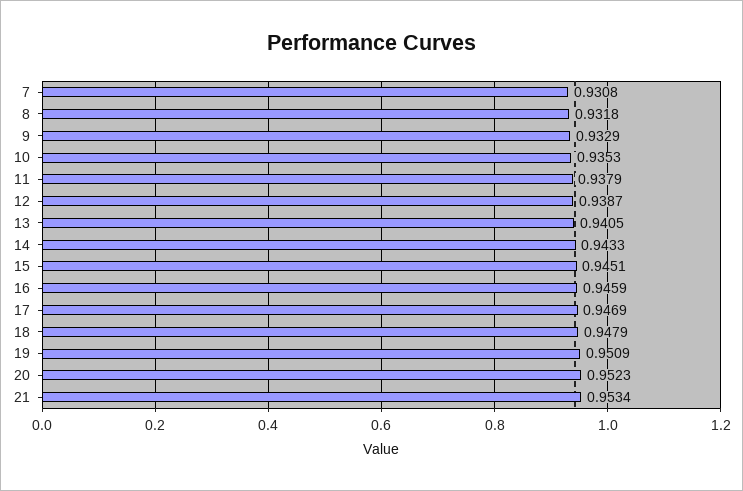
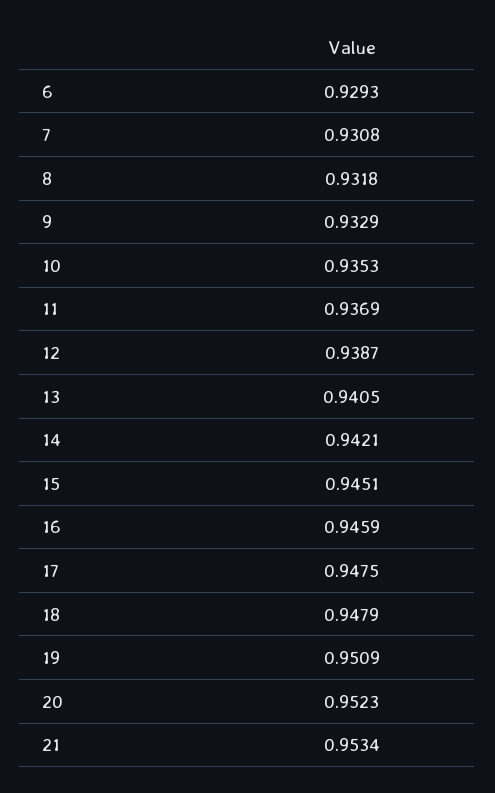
  {
    "7": 0.9308,
    "8": 0.9318,
    "9": 0.9329,
    "10": 0.9353,
-   "11": 0.9379,
+   "11": 0.9369,
    "12": 0.9387,
    "13": 0.9405,
-   "14": 0.9433,
+   "14": 0.9421,
    "15": 0.9451,
    "16": 0.9459,
-   "17": 0.9469,
+   "17": 0.9475,
    "18": 0.9479,
    "19": 0.9509,
    "20": 0.9523,
-   "21": 0.9534
+   "21": 0.9534,
+   "6": 0.9293
  }

